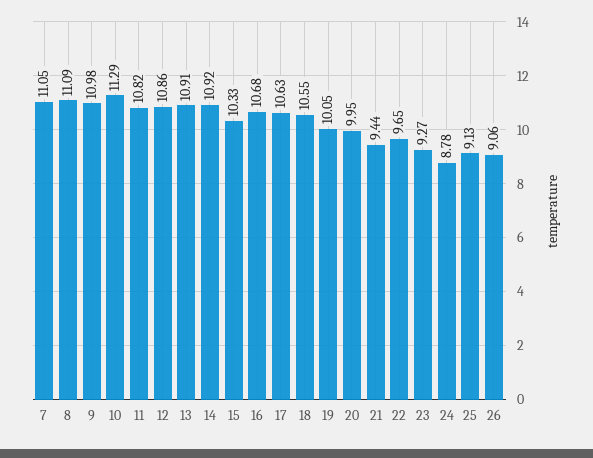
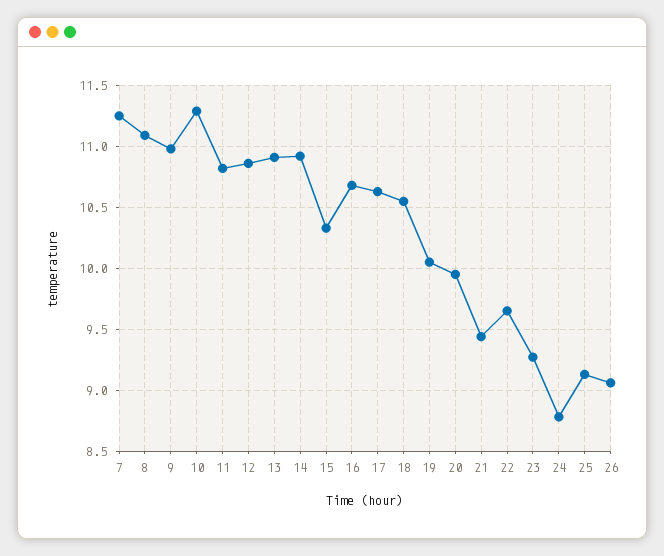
  {
-   "7": 11.05,
+   "7": 11.25,
    "8": 11.09,
    "9": 10.98,
    "10": 11.29,
    "11": 10.82,
    "12": 10.86,
    "13": 10.91,
    "14": 10.92,
    "15": 10.33,
    "16": 10.68,
    "17": 10.63,
    "18": 10.55,
    "19": 10.05,
    "20": 9.95,
    "21": 9.44,
    "22": 9.65,
    "23": 9.27,
    "24": 8.78,
    "25": 9.13,
    "26": 9.06
  }

